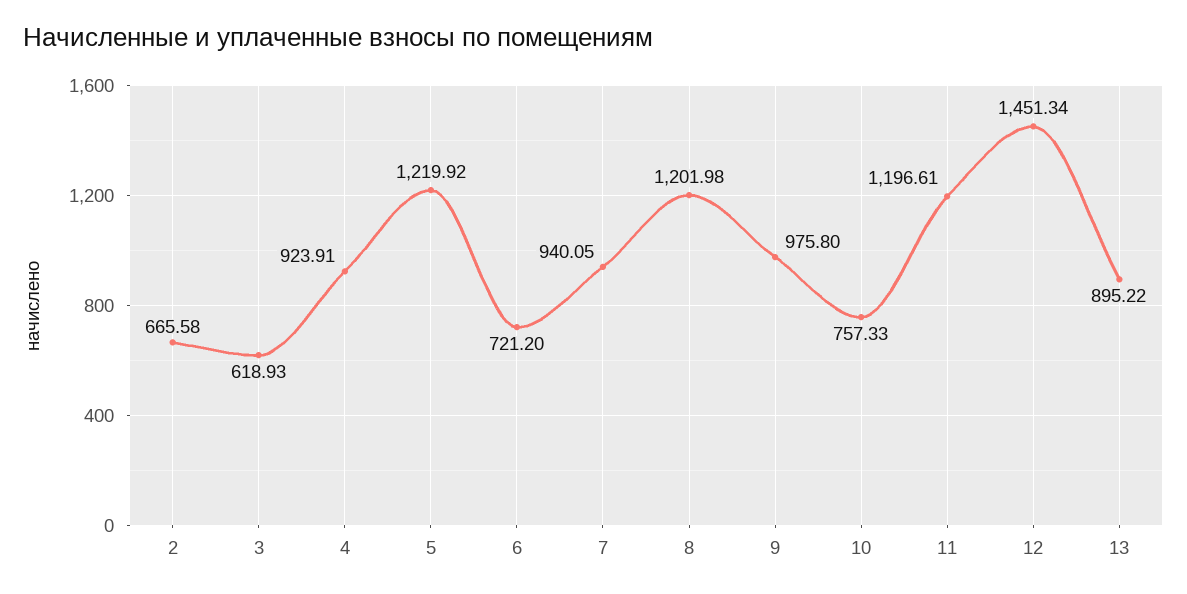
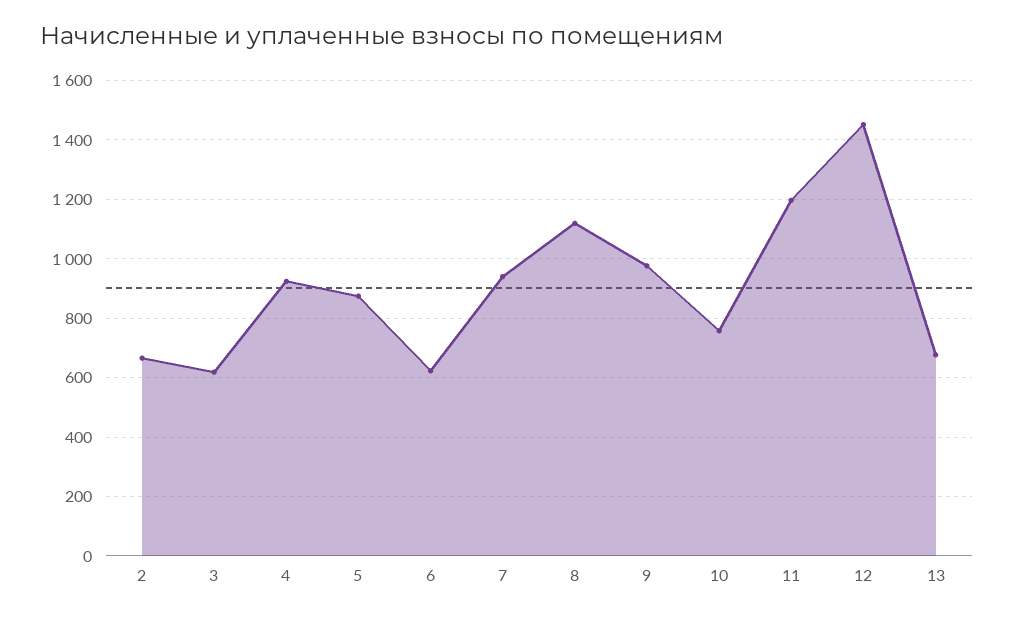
  {
    "2": 665.58,
    "3": 618.93,
    "4": 923.91,
-   "5": 1219.92,
+   "5": 875,
-   "6": 721.2,
+   "6": 625,
    "7": 940.05,
-   "8": 1201.98,
+   "8": 1125,
    "9": 975.8,
    "10": 757.33,
    "11": 1196.61,
    "12": 1451.34,
-   "13": 895.22
+   "13": 675
  }

